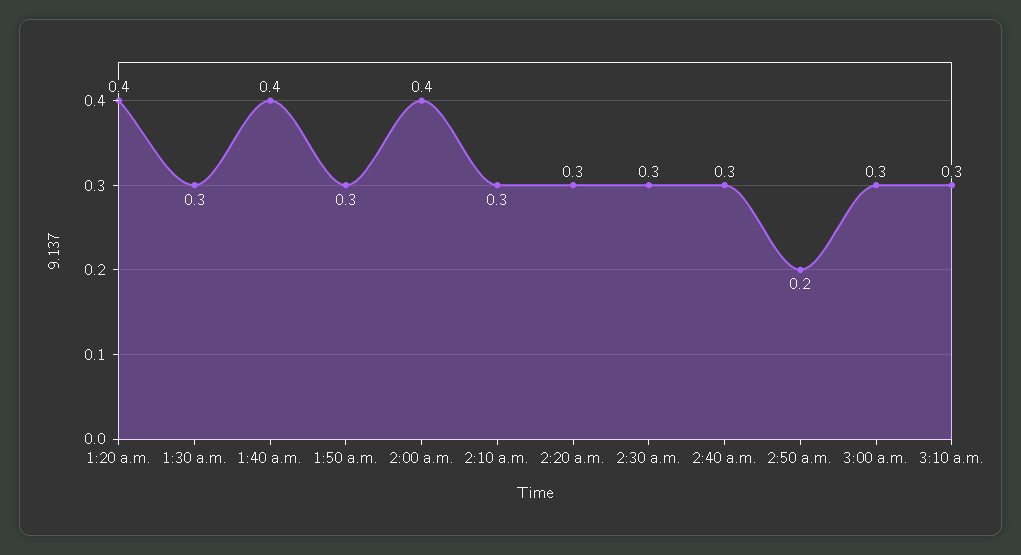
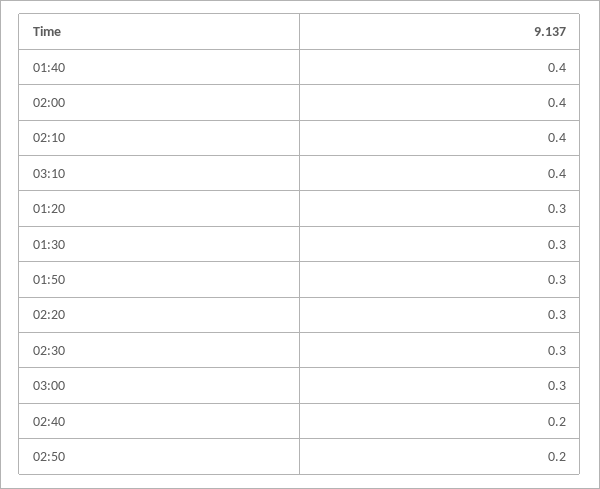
  {
-   "1:20 a.m.": 0.4,
+   "1:20 a.m.": 0.3,
    "1:30 a.m.": 0.3,
    "1:40 a.m.": 0.4,
    "1:50 a.m.": 0.3,
    "2:00 a.m.": 0.4,
-   "2:10 a.m.": 0.3,
+   "2:10 a.m.": 0.4,
    "2:20 a.m.": 0.3,
    "2:30 a.m.": 0.3,
-   "2:40 a.m.": 0.3,
+   "2:40 a.m.": 0.2,
    "2:50 a.m.": 0.2,
    "3:00 a.m.": 0.3,
-   "3:10 a.m.": 0.3
+   "3:10 a.m.": 0.4
  }

